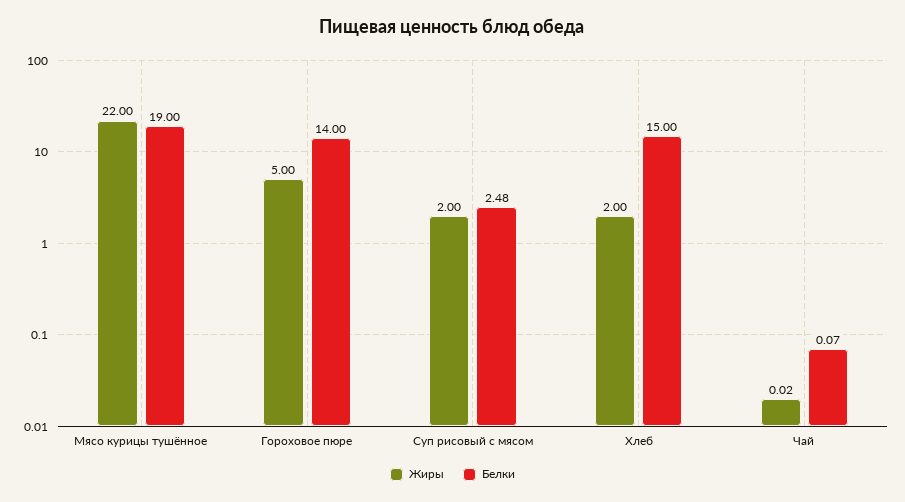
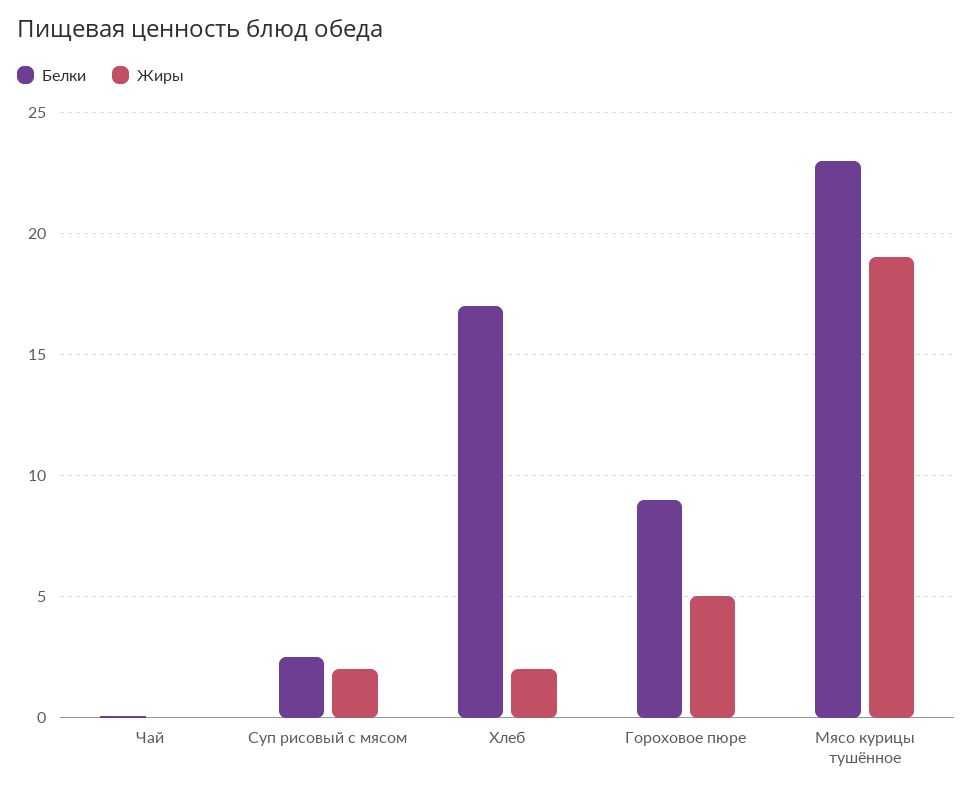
  {
    "Жиры": {
-     "Мясо курицы тушённое": 22,
+     "Мясо курицы тушённое": 19,
      "Гороховое пюре": 5,
      "Суп рисовый с мясом": 2,
      "Хлеб": 2,
      "Чай": 0.02
    },
    "Белки": {
-     "Мясо курицы тушённое": 19,
+     "Мясо курицы тушённое": 23,
-     "Гороховое пюре": 14,
+     "Гороховое пюре": 9,
      "Суп рисовый с мясом": 2.48,
-     "Хлеб": 15,
+     "Хлеб": 17,
      "Чай": 0.07
    }
  }

